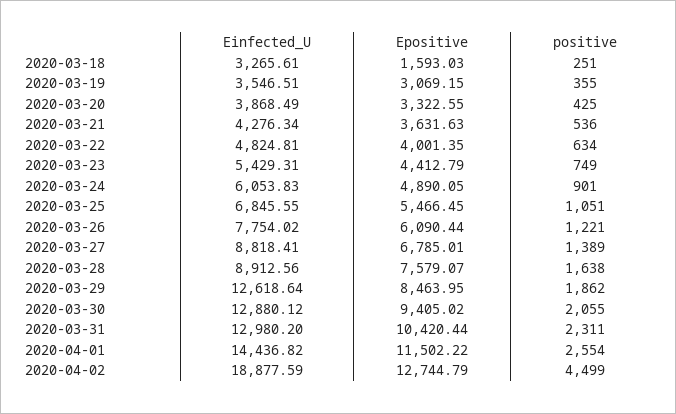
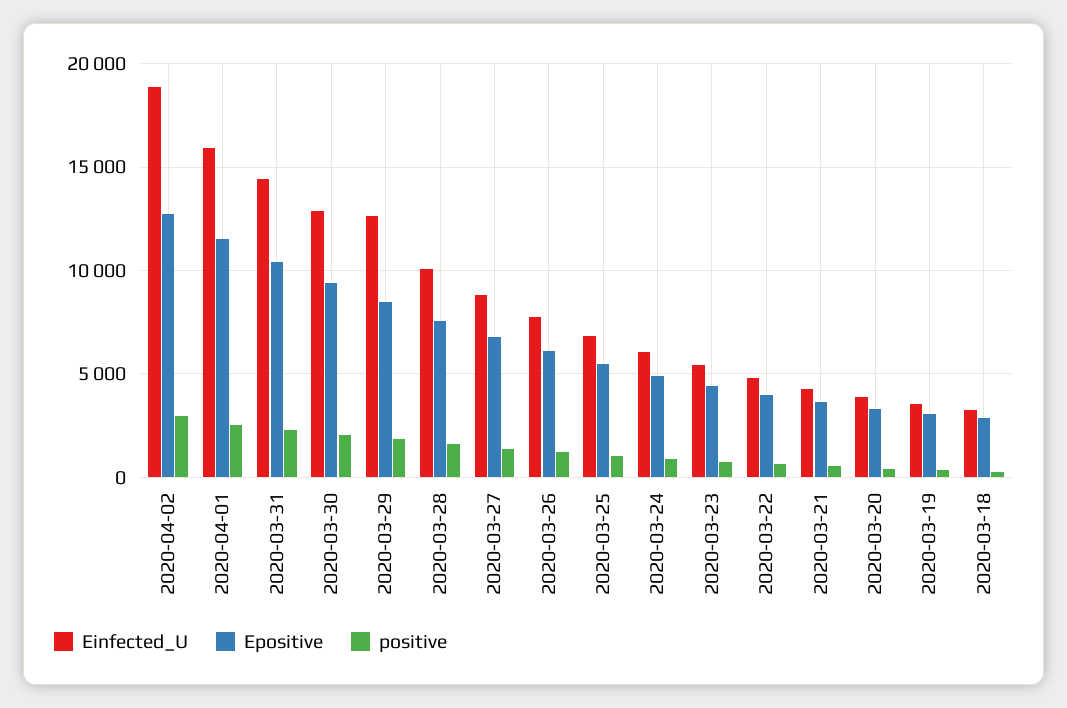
  {
    "Einfected_U": {
      "2020-03-18": 3265.61,
      "2020-03-19": 3546.51,
      "2020-03-20": 3868.49,
      "2020-03-21": 4276.34,
      "2020-03-22": 4824.81,
      "2020-03-23": 5429.31,
      "2020-03-24": 6053.83,
      "2020-03-25": 6845.55,
      "2020-03-26": 7754.02,
      "2020-03-27": 8818.41,
-     "2020-03-28": 8912.56,
+     "2020-03-28": 10000,
      "2020-03-29": 12618.64,
      "2020-03-30": 12880.12,
-     "2020-03-31": 12980.2,
+     "2020-03-31": 14500,
-     "2020-04-01": 14436.82,
+     "2020-04-01": 16000,
      "2020-04-02": 18877.59
    },
    "Epositive": {
-     "2020-03-18": 1593.03,
+     "2020-03-18": 3000,
      "2020-03-19": 3069.15,
      "2020-03-20": 3322.55,
      "2020-03-21": 3631.63,
      "2020-03-22": 4001.35,
      "2020-03-23": 4412.79,
      "2020-03-24": 4890.05,
      "2020-03-25": 5466.45,
      "2020-03-26": 6090.44,
      "2020-03-27": 6785.01,
      "2020-03-28": 7579.07,
      "2020-03-29": 8463.95,
      "2020-03-30": 9405.02,
      "2020-03-31": 10420.44,
      "2020-04-01": 11502.22,
      "2020-04-02": 12744.79
    },
    "positive": {
      "2020-03-18": 251,
      "2020-03-19": 355,
      "2020-03-20": 425,
      "2020-03-21": 536,
      "2020-03-22": 634,
      "2020-03-23": 749,
      "2020-03-24": 901,
      "2020-03-25": 1051,
      "2020-03-26": 1221,
      "2020-03-27": 1389,
      "2020-03-28": 1638,
      "2020-03-29": 1862,
      "2020-03-30": 2055,
      "2020-03-31": 2311,
      "2020-04-01": 2554,
-     "2020-04-02": 4499
+     "2020-04-02": 3000
    }
  }

